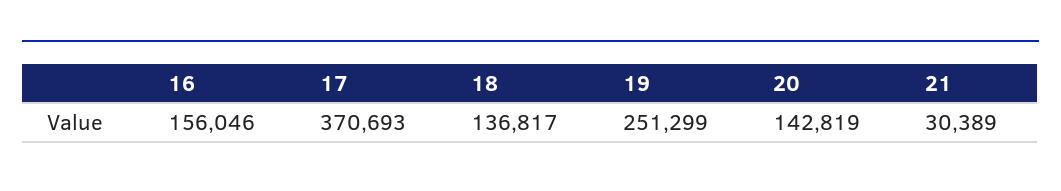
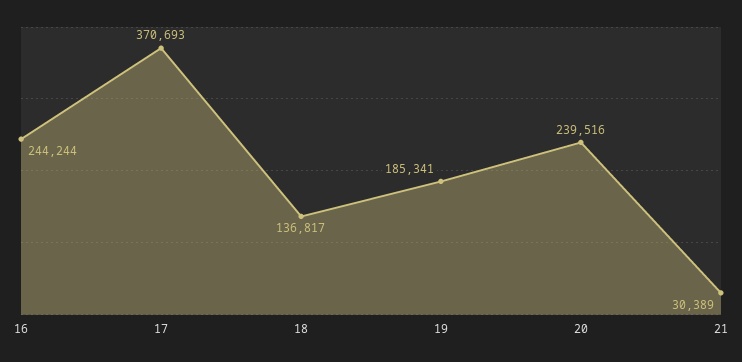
  {
-   "16": 156046,
+   "16": 244244,
    "17": 370693,
    "18": 136817,
-   "19": 251299,
+   "19": 185341,
-   "20": 142819,
+   "20": 239516,
    "21": 30389
  }

